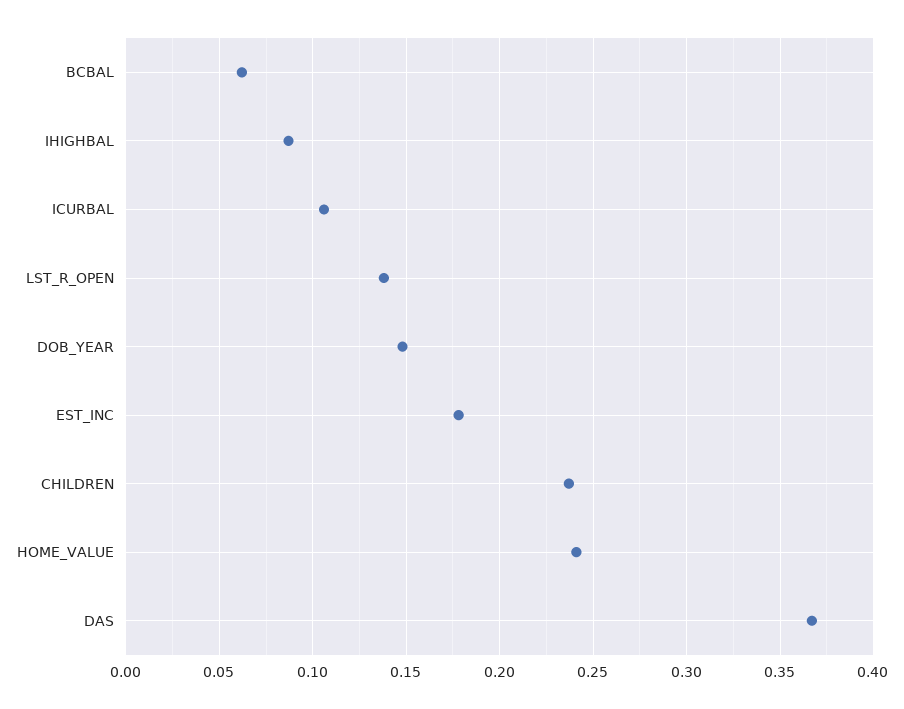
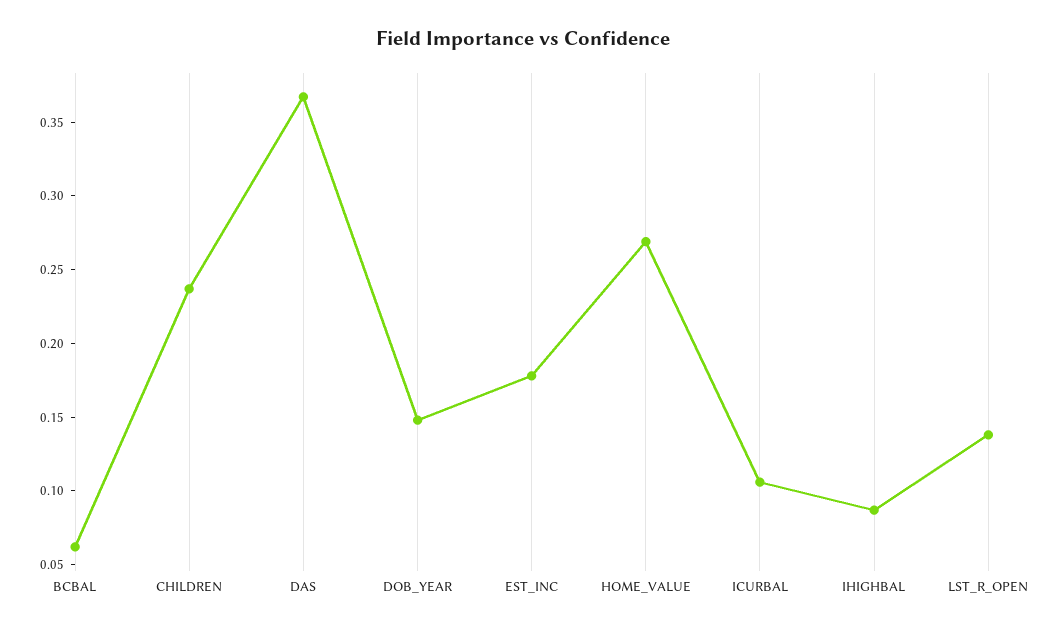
  {
    "BCBAL": 0.06,
    "IHIGHBAL": 0.085,
    "ICURBAL": 0.105,
    "LST_R_OPEN": 0.14,
    "DOB_YEAR": 0.15,
    "EST_INC": 0.18,
    "CHILDREN": 0.235,
-   "HOME_VALUE": 0.24,
+   "HOME_VALUE": 0.27,
    "DAS": 0.365
  }

